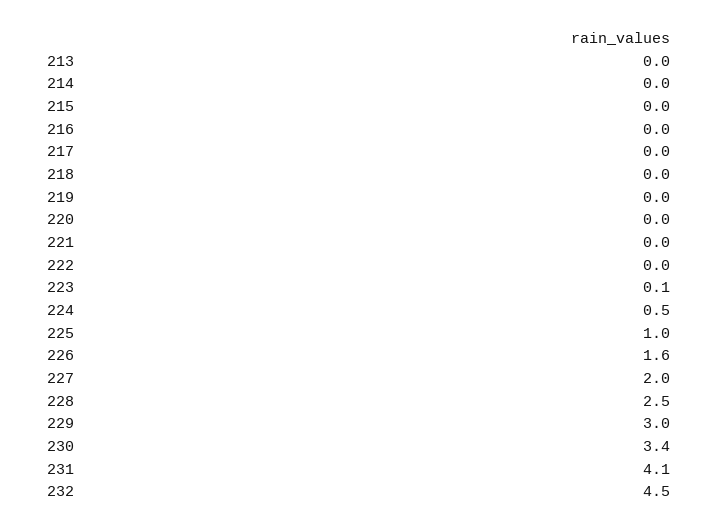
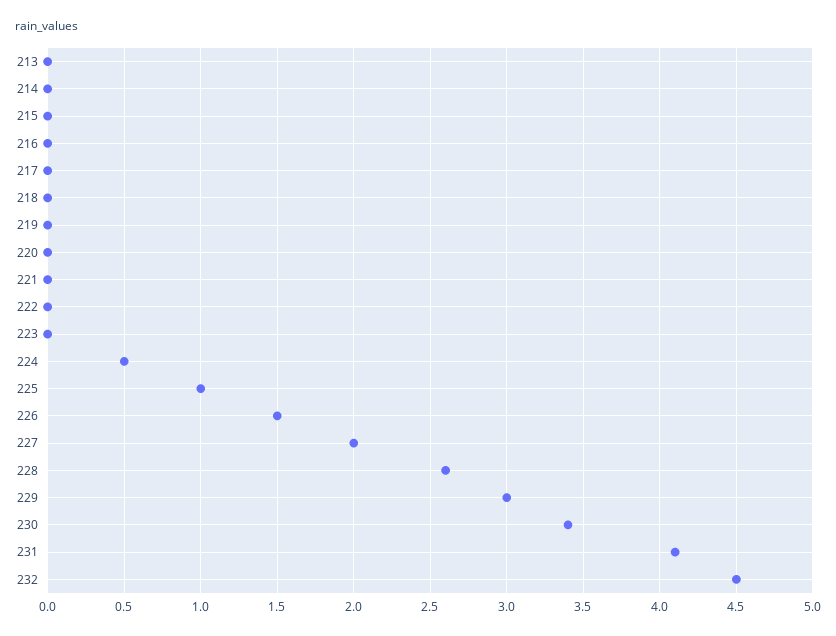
  {
    "213": 0,
    "214": 0,
    "215": 0,
    "216": 0,
    "217": 0,
    "218": 0,
    "219": 0,
    "220": 0,
    "221": 0,
    "222": 0,
-   "223": 0.1,
+   "223": 0,
    "224": 0.5,
    "225": 1,
-   "226": 1.6,
+   "226": 1.5,
    "227": 2,
-   "228": 2.5,
+   "228": 2.6,
    "229": 3,
    "230": 3.4,
    "231": 4.1,
    "232": 4.5
  }

